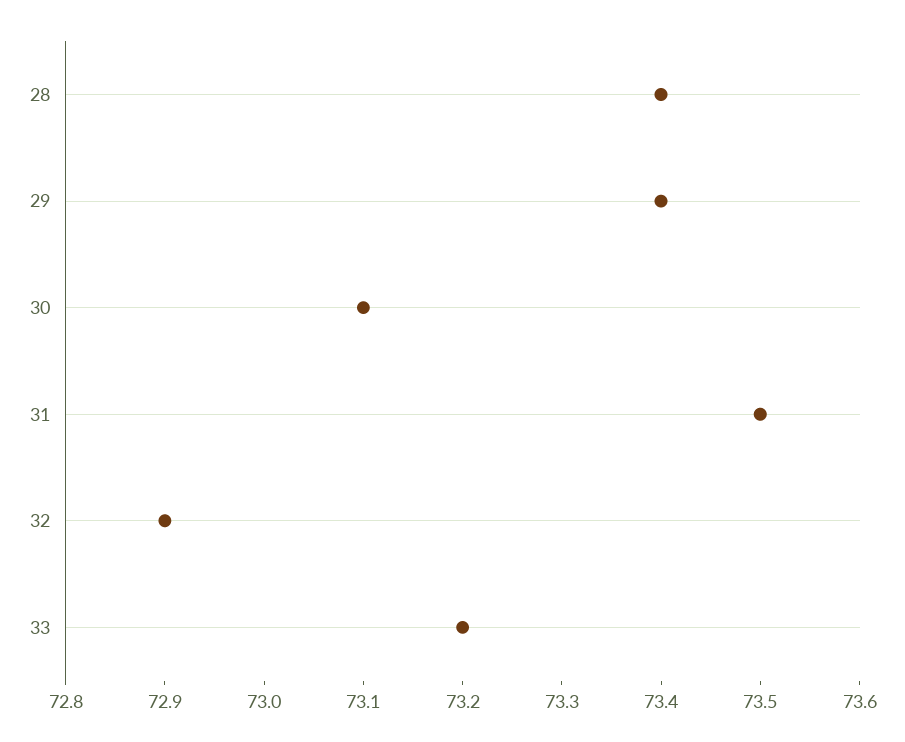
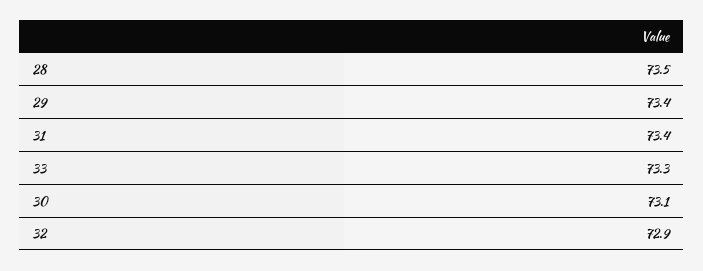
  {
-   "28": 73.4,
+   "28": 73.5,
    "29": 73.4,
    "30": 73.1,
-   "31": 73.5,
+   "31": 73.4,
    "32": 72.9,
-   "33": 73.2
+   "33": 73.3
  }

